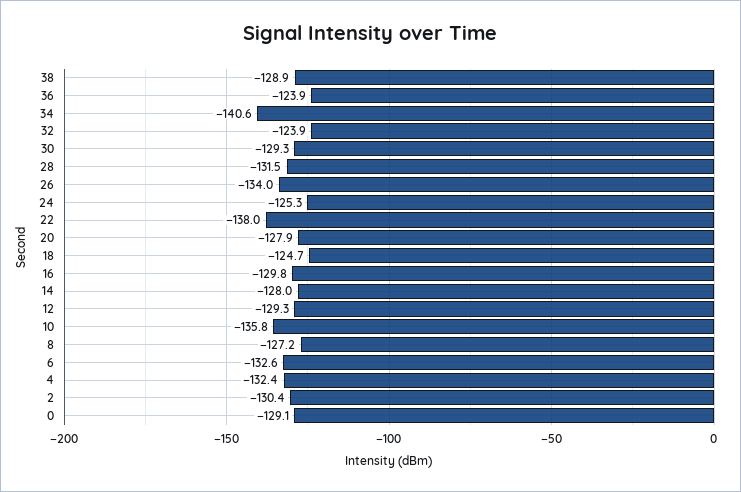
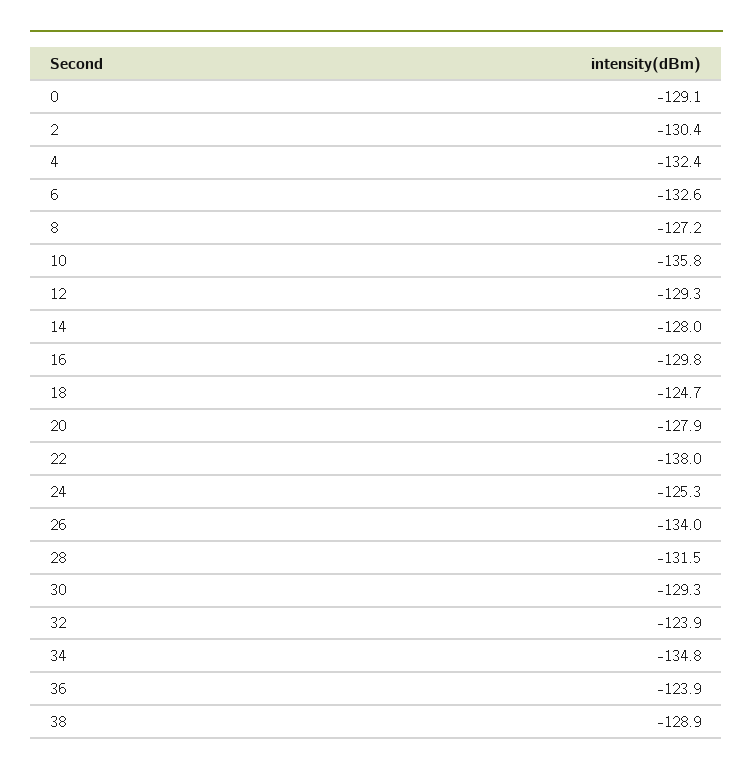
  {
    "38": -128.9,
    "36": -123.9,
-   "34": -140.6,
+   "34": -134.8,
    "32": -123.9,
    "30": -129.3,
    "28": -131.5,
    "26": -134,
    "24": -125.3,
    "22": -138,
    "20": -127.9,
    "18": -124.7,
    "16": -129.8,
    "14": -128,
    "12": -129.3,
    "10": -135.8,
    "8": -127.2,
    "6": -132.6,
    "4": -132.4,
    "2": -130.4,
    "0": -129.1
  }

